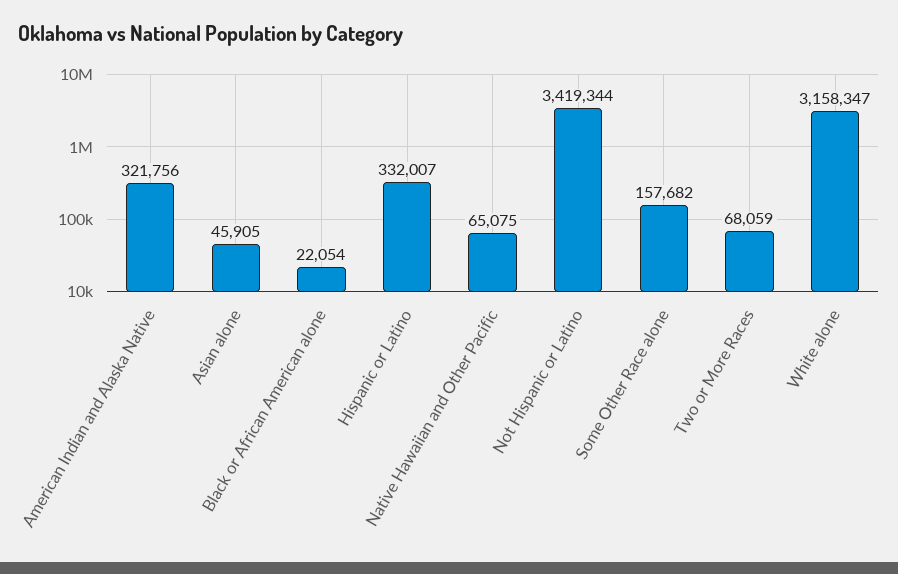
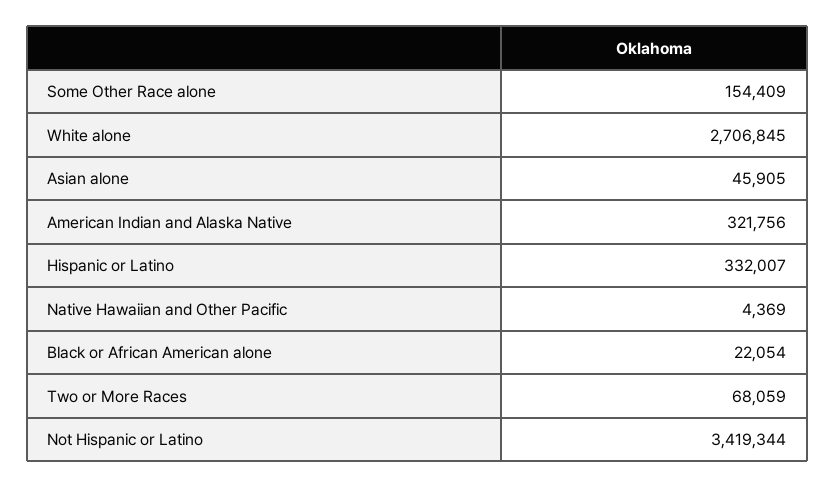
  {
    "American Indian and Alaska Native": 321756,
    "Asian alone": 45905,
    "Black or African American alone": 22054,
    "Hispanic or Latino": 332007,
-   "Native Hawaiian and Other Pacific": 65075,
+   "Native Hawaiian and Other Pacific": 4369,
    "Not Hispanic or Latino": 3419344,
-   "Some Other Race alone": 157682,
+   "Some Other Race alone": 154409,
    "Two or More Races": 68059,
-   "White alone": 3158347
+   "White alone": 2706845
  }

